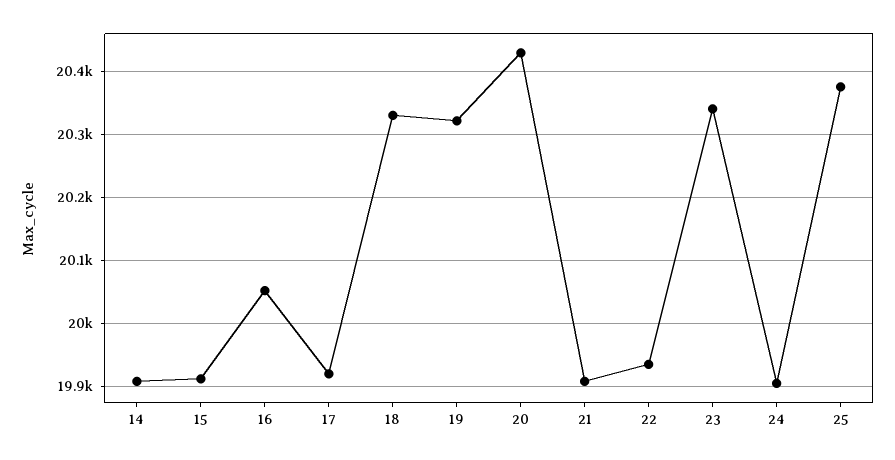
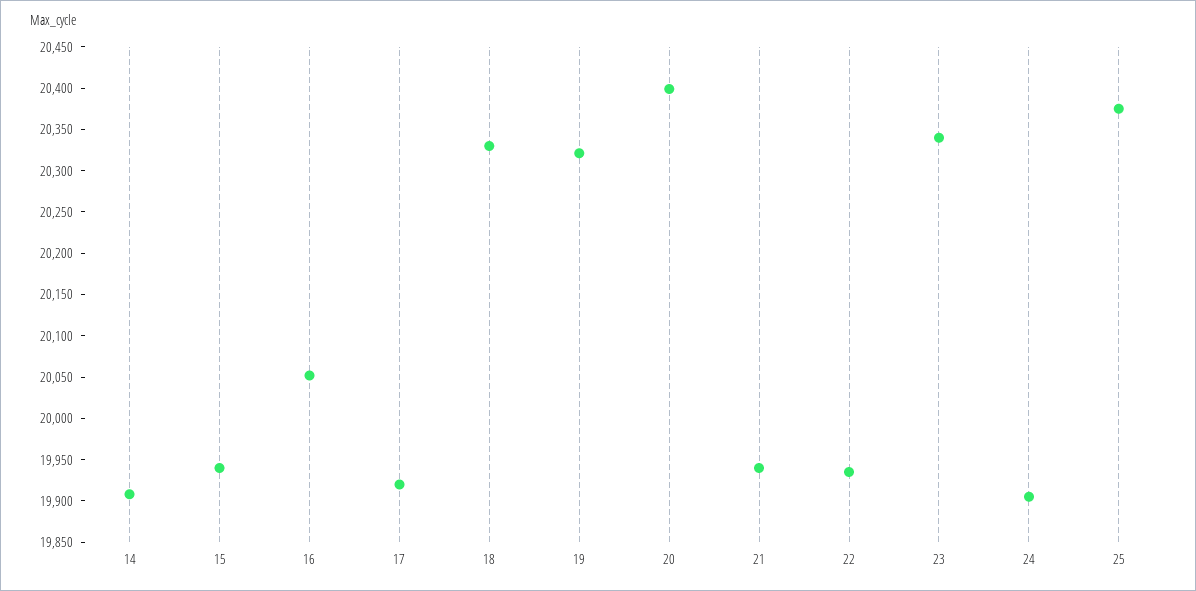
  {
    "14": 19910,
-   "15": 19910,
+   "15": 19940,
    "16": 20050,
    "17": 19920,
    "18": 20330,
    "19": 20320,
-   "20": 20430,
+   "20": 20400,
-   "21": 19910,
+   "21": 19940,
    "22": 19940,
    "23": 20340,
    "24": 19910,
    "25": 20380
  }

